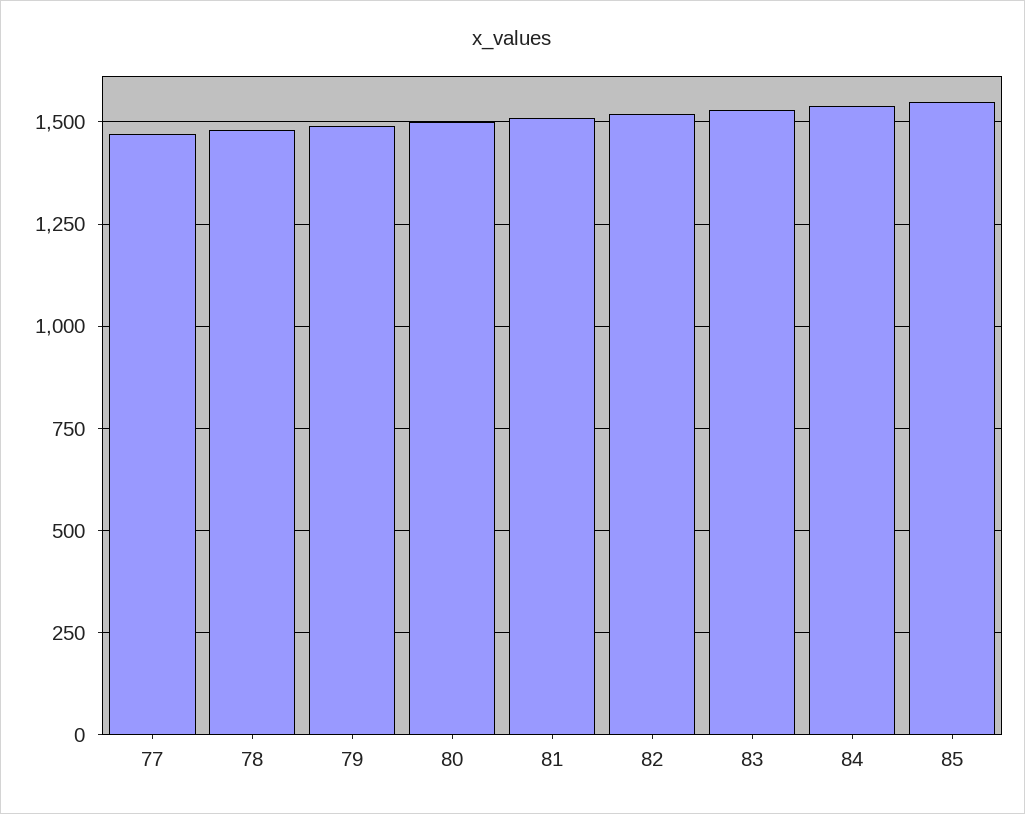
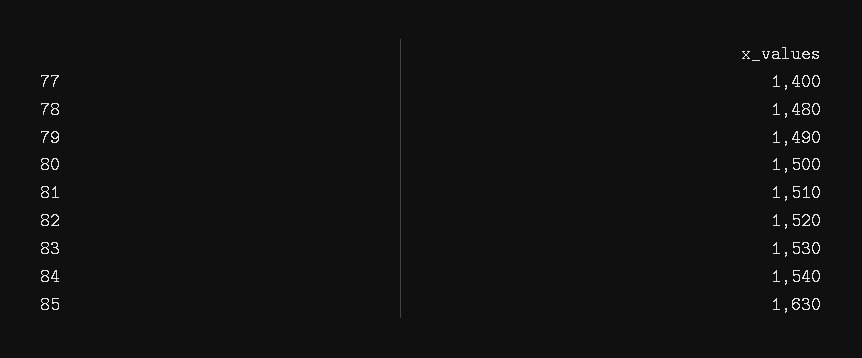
  {
-   "77": 1475,
+   "77": 1400,
    "78": 1480,
    "79": 1490,
    "80": 1500,
    "81": 1510,
    "82": 1520,
    "83": 1530,
    "84": 1540,
-   "85": 1550
+   "85": 1630
  }

